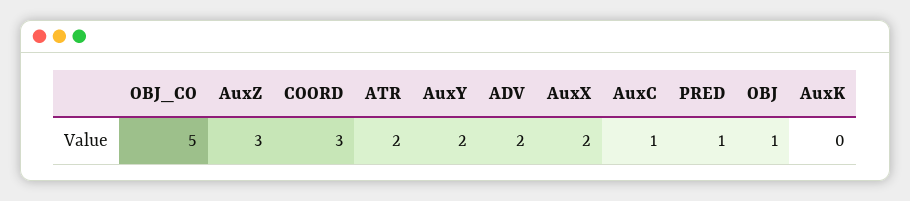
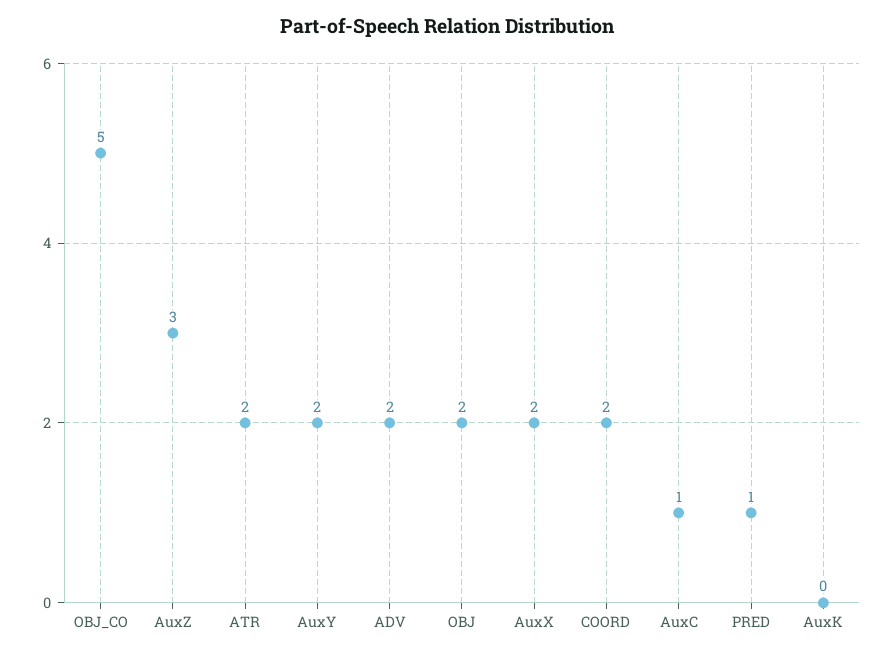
  {
    "OBJ_CO": 5,
    "AuxZ": 3,
-   "COORD": 3,
+   "COORD": 2,
    "ATR": 2,
    "AuxY": 2,
    "ADV": 2,
    "AuxX": 2,
    "AuxC": 1,
    "PRED": 1,
-   "OBJ": 1,
+   "OBJ": 2,
    "AuxK": 0
  }

